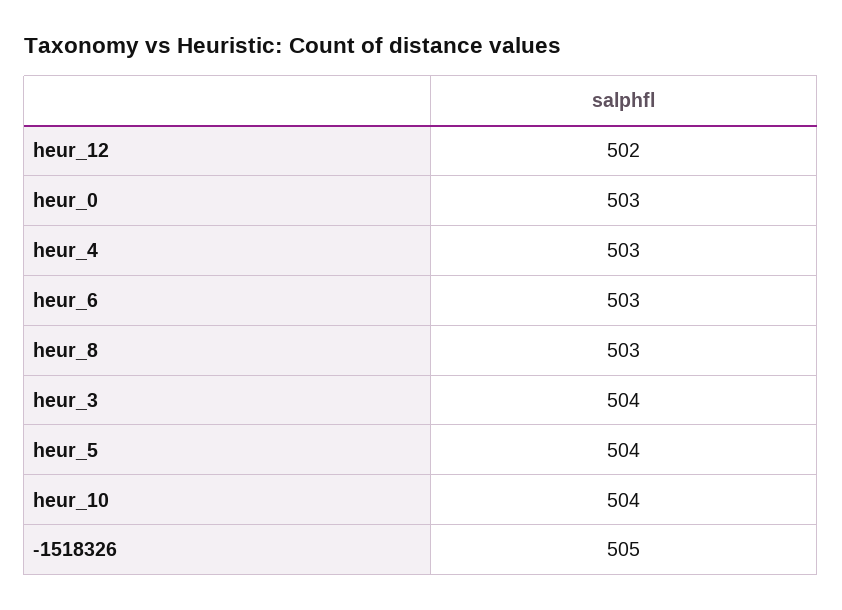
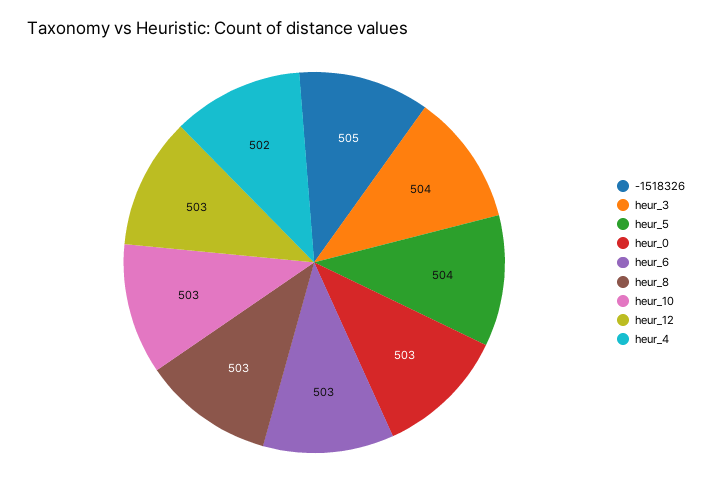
  {
-   "heur_12": 502,
+   "heur_12": 503,
    "heur_0": 503,
-   "heur_4": 503,
+   "heur_4": 502,
    "heur_6": 503,
    "heur_8": 503,
    "heur_3": 504,
    "heur_5": 504,
-   "heur_10": 504,
+   "heur_10": 503,
    "-1518326": 505
  }

